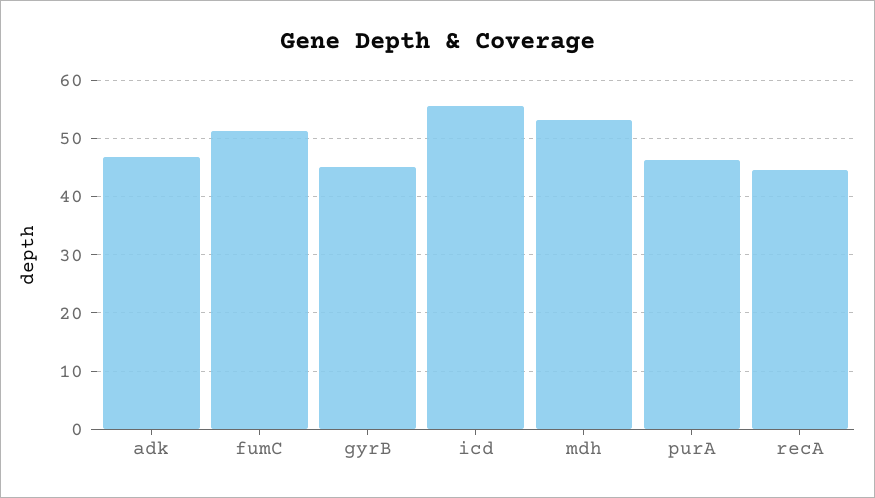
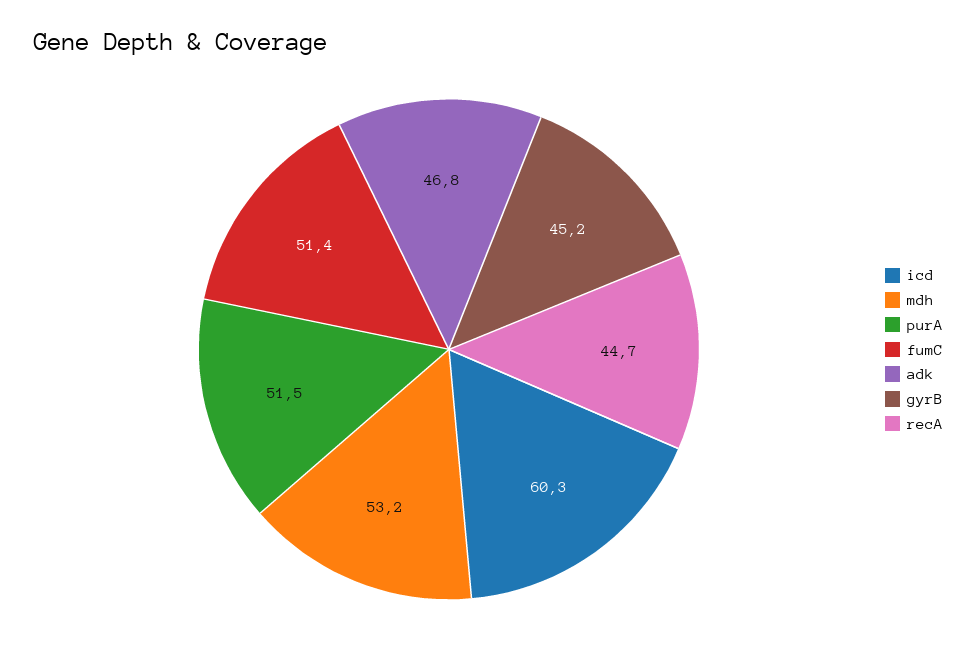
  {
    "adk": 46.8,
    "fumC": 51.4,
    "gyrB": 45.2,
-   "icd": 56,
+   "icd": 60.3,
    "mdh": 53.2,
-   "purA": 46,
+   "purA": 51.5,
    "recA": 44.7
  }

